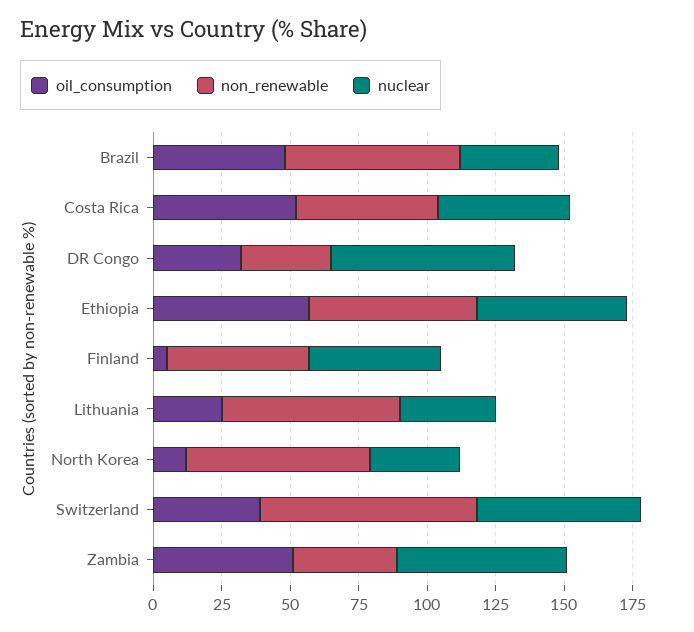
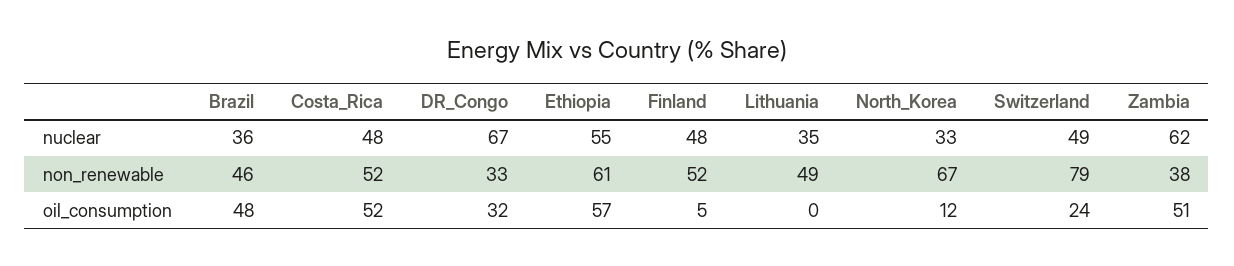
  {
    "oil_consumption": {
      "Brazil": 48,
      "Costa Rica": 52,
      "DR Congo": 32,
      "Ethiopia": 57,
      "Finland": 5,
-     "Lithuania": 25,
+     "Lithuania": 0,
      "North Korea": 12,
-     "Switzerland": 40,
+     "Switzerland": 24,
      "Zambia": 51
    },
    "non_renewable": {
-     "Brazil": 65,
+     "Brazil": 46,
      "Costa Rica": 52,
      "DR Congo": 33,
      "Ethiopia": 61,
      "Finland": 52,
-     "Lithuania": 65,
+     "Lithuania": 49,
      "North Korea": 67,
      "Switzerland": 79,
      "Zambia": 38
    },
    "nuclear": {
      "Brazil": 36,
      "Costa Rica": 48,
      "DR Congo": 67,
      "Ethiopia": 55,
      "Finland": 48,
      "Lithuania": 35,
      "North Korea": 33,
-     "Switzerland": 60,
+     "Switzerland": 49,
      "Zambia": 62
    }
  }

